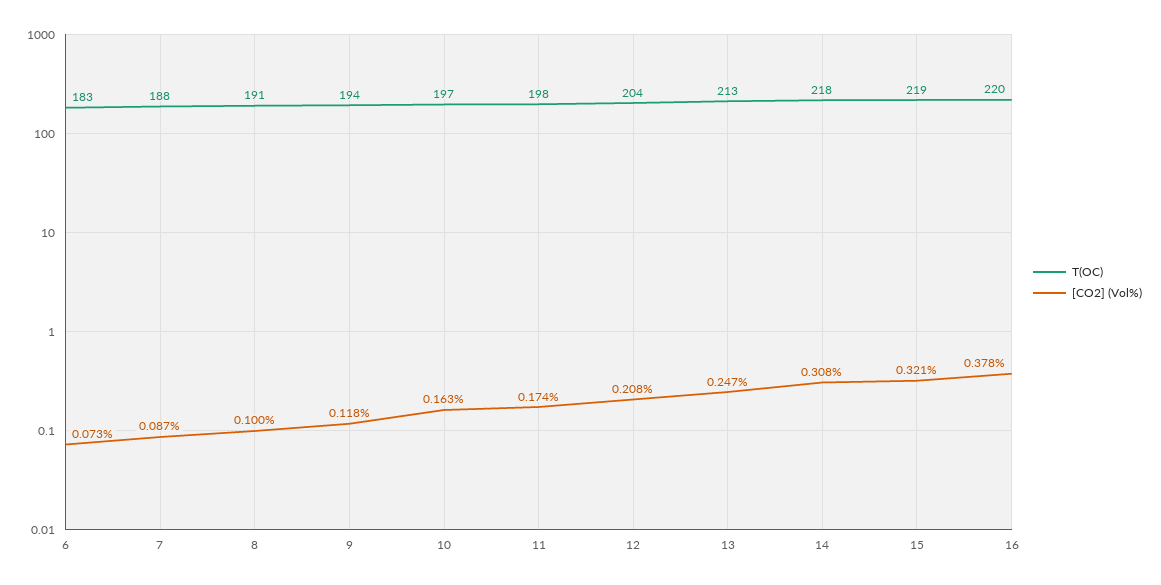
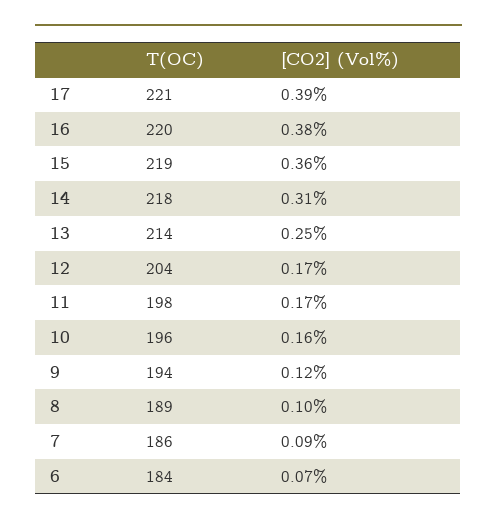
  {
    "T(OC)": {
-     "6": 183,
+     "6": 184,
-     "7": 188,
+     "7": 186,
-     "8": 191,
+     "8": 189,
      "9": 194,
-     "10": 197,
+     "10": 196,
      "11": 198,
      "12": 204,
-     "13": 213,
+     "13": 214,
      "14": 218,
      "15": 219,
-     "16": 220
+     "16": 220,
+     "17": 221
    },
    "[CO2] (Vol%)": {
      "6": 0.073,
      "7": 0.087,
      "8": 0.1,
      "9": 0.118,
      "10": 0.163,
      "11": 0.174,
-     "12": 0.208,
+     "12": 0.17,
      "13": 0.247,
      "14": 0.308,
-     "15": 0.321,
+     "15": 0.36,
-     "16": 0.378
+     "16": 0.378,
+     "17": 0.39
    }
  }

